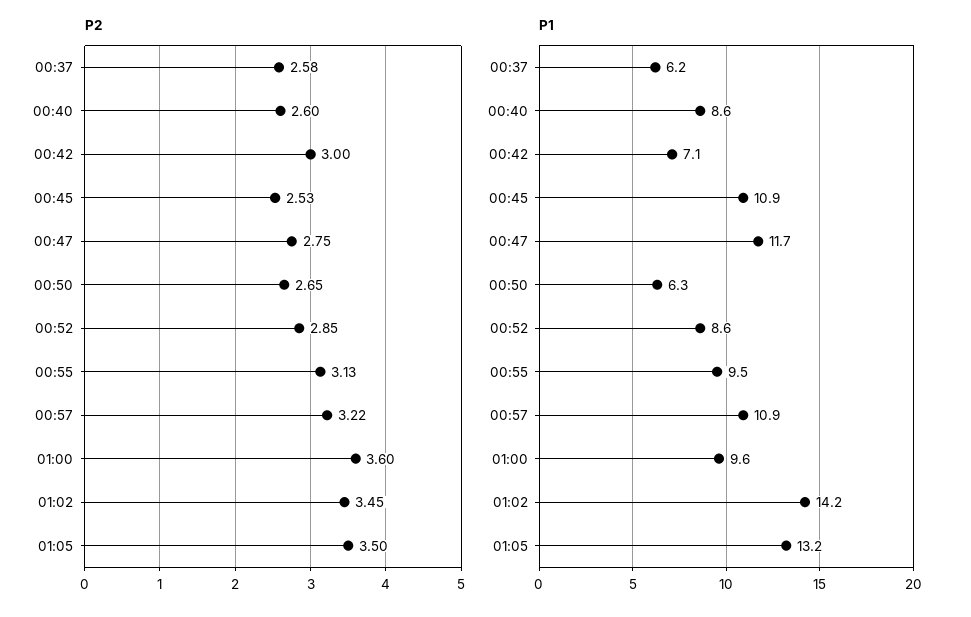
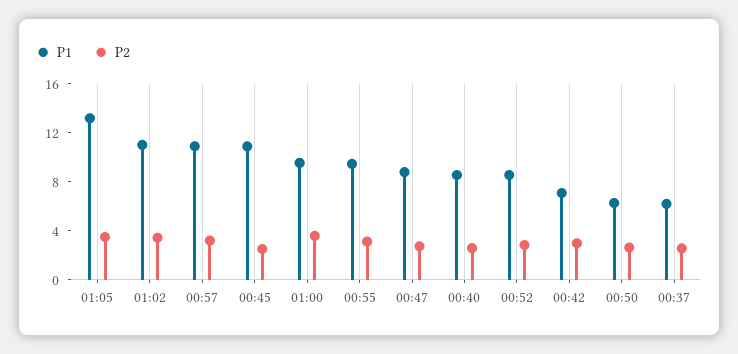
  {
    "P2": {
      "00:37": 2.58,
      "00:40": 2.6,
      "00:42": 3,
      "00:45": 2.53,
      "00:47": 2.75,
      "00:50": 2.65,
      "00:52": 2.85,
      "00:55": 3.13,
      "00:57": 3.22,
      "01:00": 3.6,
      "01:02": 3.45,
      "01:05": 3.5
    },
    "P1": {
      "00:37": 6.2,
      "00:40": 8.6,
      "00:42": 7.1,
      "00:45": 10.9,
-     "00:47": 11.7,
+     "00:47": 9,
      "00:50": 6.3,
      "00:52": 8.6,
      "00:55": 9.5,
      "00:57": 10.9,
      "01:00": 9.6,
-     "01:02": 14.2,
+     "01:02": 11,
      "01:05": 13.2
    }
  }

